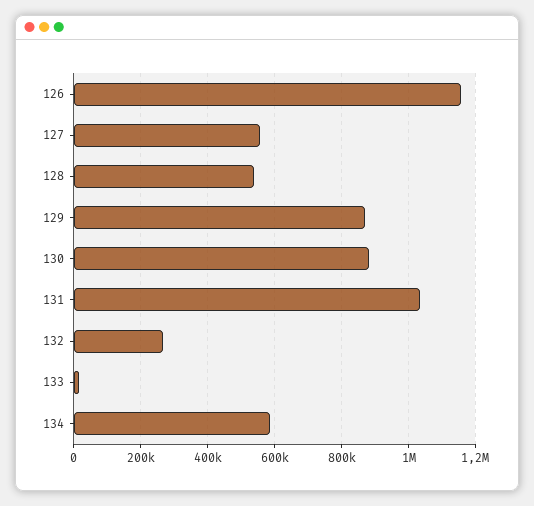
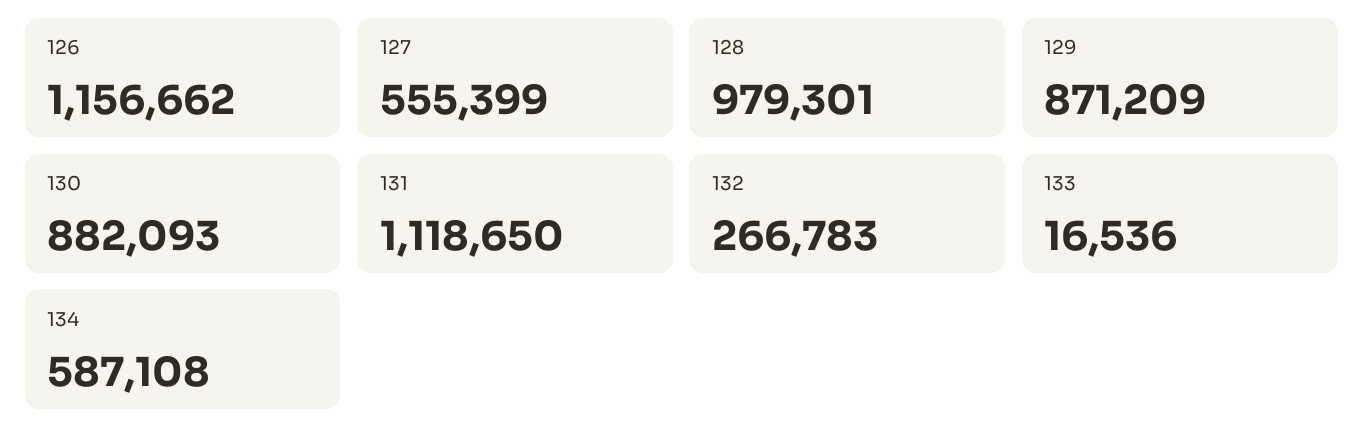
  {
    "126": 1156662,
    "127": 555399,
-   "128": 540000,
+   "128": 979301,
    "129": 871209,
    "130": 882093,
-   "131": 1040000,
+   "131": 1118650,
    "132": 266783,
    "133": 16536,
    "134": 587108
  }

